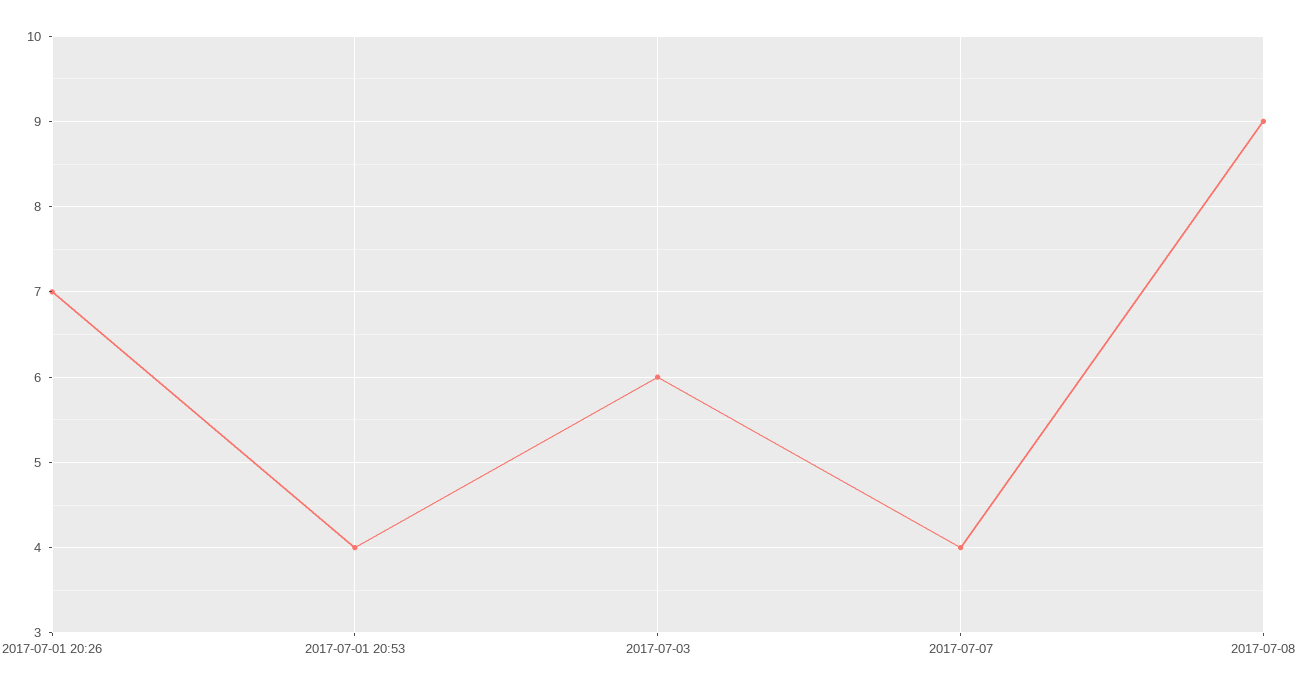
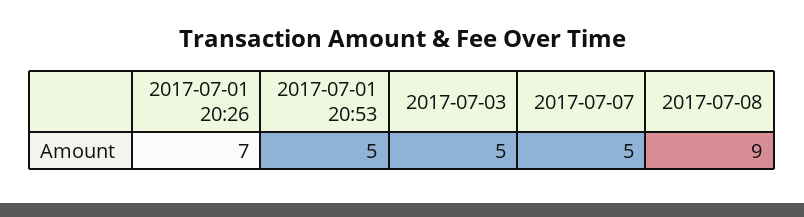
  {
    "2017-07-01 20:26": 7,
-   "2017-07-01 20:53": 4,
+   "2017-07-01 20:53": 5,
-   "2017-07-03": 6,
+   "2017-07-03": 5,
-   "2017-07-07": 4,
+   "2017-07-07": 5,
    "2017-07-08": 9
  }

